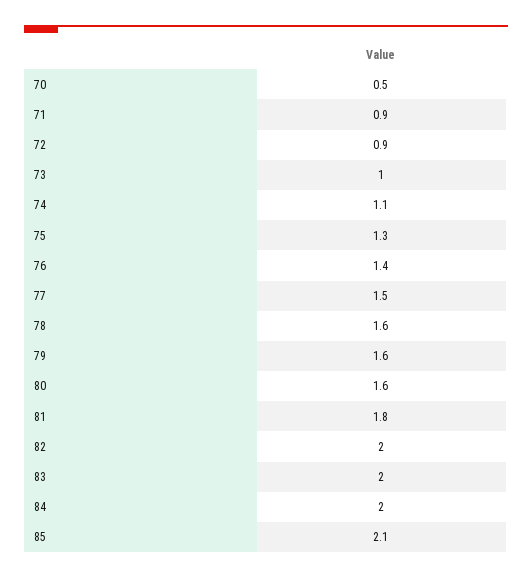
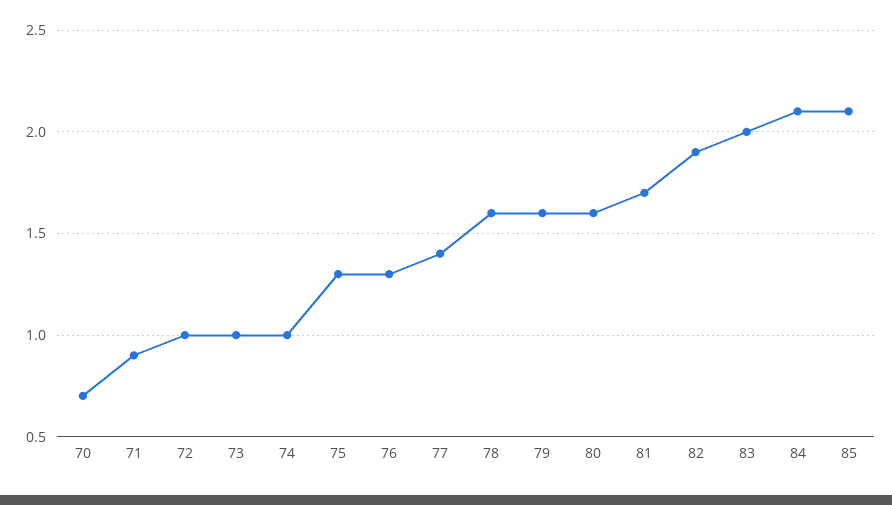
  {
-   "70": 0.5,
+   "70": 0.7,
    "71": 0.9,
-   "72": 0.9,
+   "72": 1,
    "73": 1,
-   "74": 1.1,
+   "74": 1,
    "75": 1.3,
-   "76": 1.4,
+   "76": 1.3,
-   "77": 1.5,
+   "77": 1.4,
    "78": 1.6,
    "79": 1.6,
    "80": 1.6,
-   "81": 1.8,
+   "81": 1.7,
-   "82": 2,
+   "82": 1.9,
    "83": 2,
-   "84": 2,
+   "84": 2.1,
    "85": 2.1
  }

